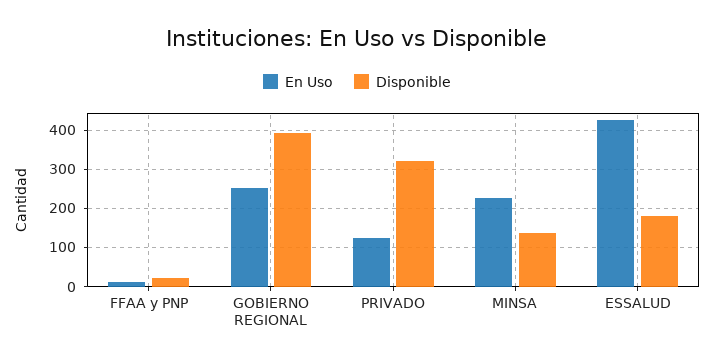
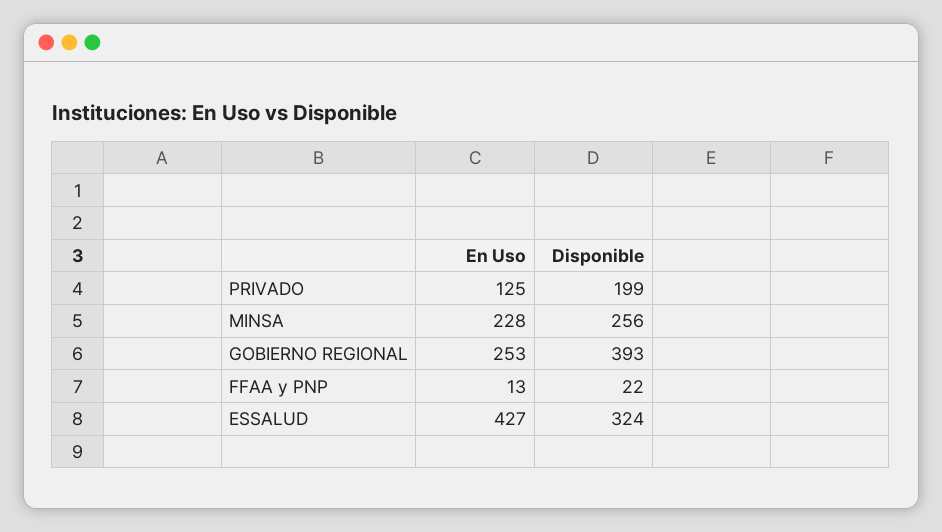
  {
    "En Uso": {
      "FFAA y PNP": 13,
      "GOBIERNO REGIONAL": 253,
      "PRIVADO": 125,
      "MINSA": 228,
      "ESSALUD": 427
    },
    "Disponible": {
      "FFAA y PNP": 22,
      "GOBIERNO REGIONAL": 393,
-     "PRIVADO": 320,
+     "PRIVADO": 199,
-     "MINSA": 140,
+     "MINSA": 256,
-     "ESSALUD": 180
+     "ESSALUD": 324
    }
  }

